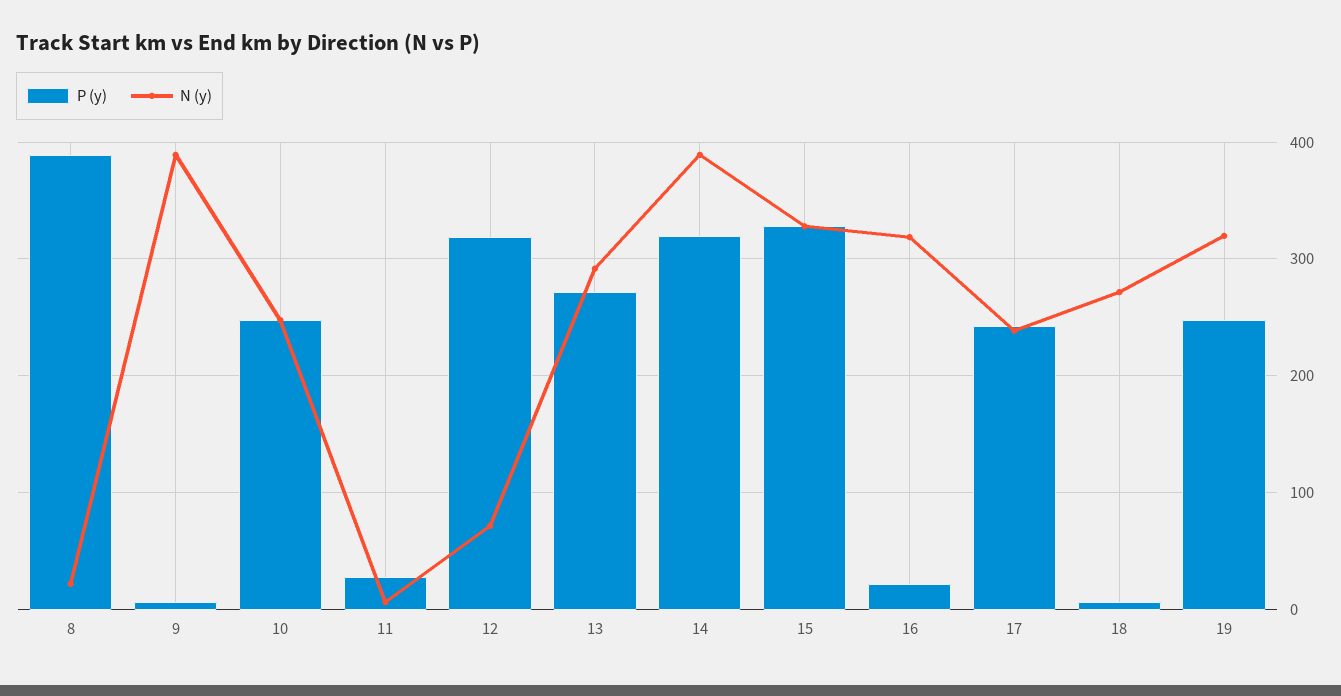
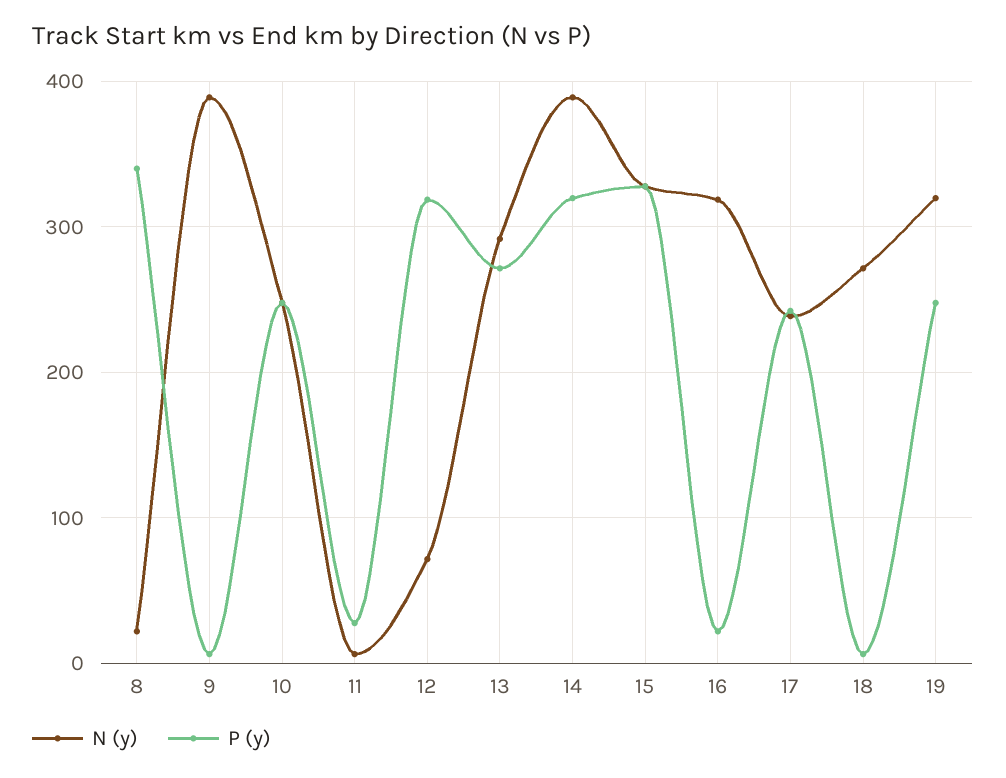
  {
    "P (y)": {
-     "8": 390,
+     "8": 340,
      "9": 10,
      "10": 250,
      "11": 30,
      "12": 320,
      "13": 270,
      "14": 320,
      "15": 330,
      "16": 20,
      "17": 240,
      "18": 10,
      "19": 250
    },
    "N (y)": {
      "8": 20,
      "9": 390,
      "10": 250,
      "11": 10,
      "12": 70,
      "13": 290,
      "14": 390,
      "15": 330,
      "16": 320,
      "17": 240,
      "18": 270,
      "19": 320
    }
  }

